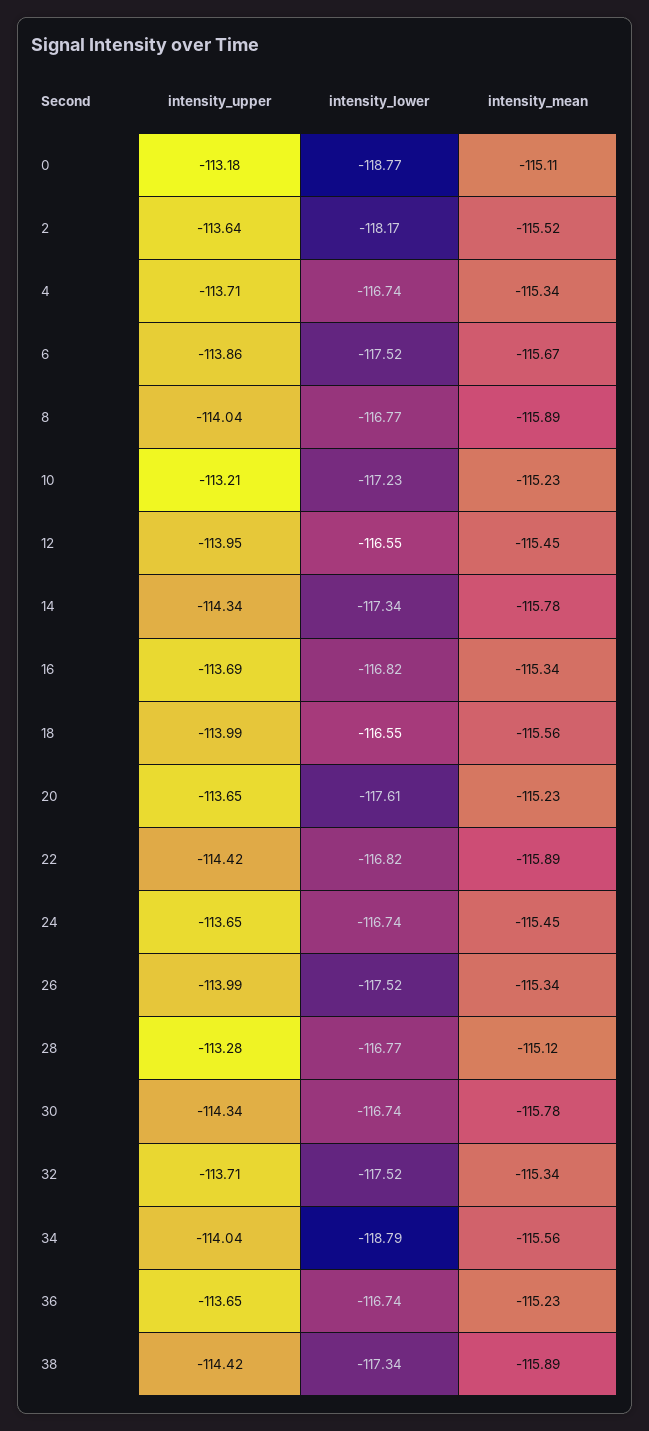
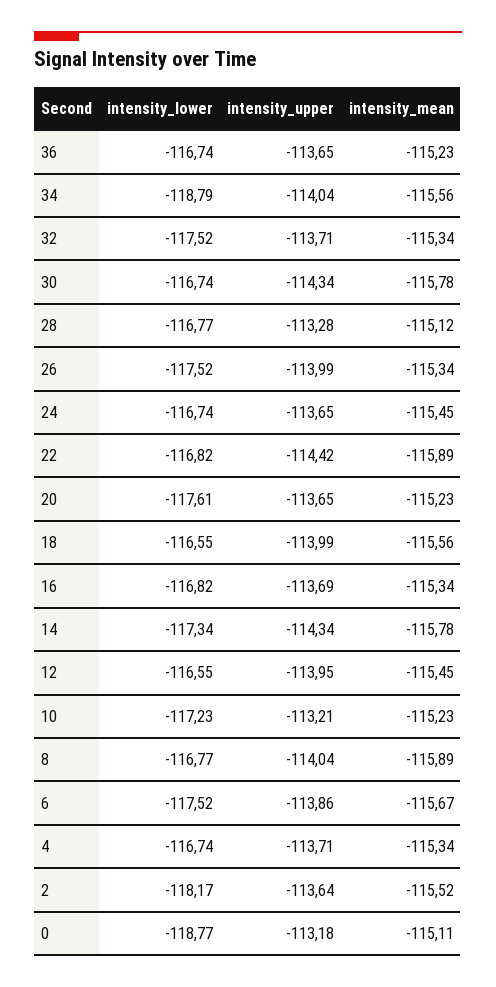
  {
    "intensity_upper": {
      "0": -113.18,
      "2": -113.64,
      "4": -113.71,
      "6": -113.86,
      "8": -114.04,
      "10": -113.21,
      "12": -113.95,
      "14": -114.34,
      "16": -113.69,
      "18": -113.99,
      "20": -113.65,
      "22": -114.42,
      "24": -113.65,
      "26": -113.99,
      "28": -113.28,
      "30": -114.34,
      "32": -113.71,
      "34": -114.04,
-     "36": -113.65,
+     "36": -113.65
-     "38": -114.42
    },
    "intensity_lower": {
      "0": -118.77,
      "2": -118.17,
      "4": -116.74,
      "6": -117.52,
      "8": -116.77,
      "10": -117.23,
      "12": -116.55,
      "14": -117.34,
      "16": -116.82,
      "18": -116.55,
      "20": -117.61,
      "22": -116.82,
      "24": -116.74,
      "26": -117.52,
      "28": -116.77,
      "30": -116.74,
      "32": -117.52,
      "34": -118.79,
-     "36": -116.74,
+     "36": -116.74
-     "38": -117.34
    },
    "intensity_mean": {
      "0": -115.11,
      "2": -115.52,
      "4": -115.34,
      "6": -115.67,
      "8": -115.89,
      "10": -115.23,
      "12": -115.45,
      "14": -115.78,
      "16": -115.34,
      "18": -115.56,
      "20": -115.23,
      "22": -115.89,
      "24": -115.45,
      "26": -115.34,
      "28": -115.12,
      "30": -115.78,
      "32": -115.34,
      "34": -115.56,
-     "36": -115.23,
+     "36": -115.23
-     "38": -115.89
    }
  }

